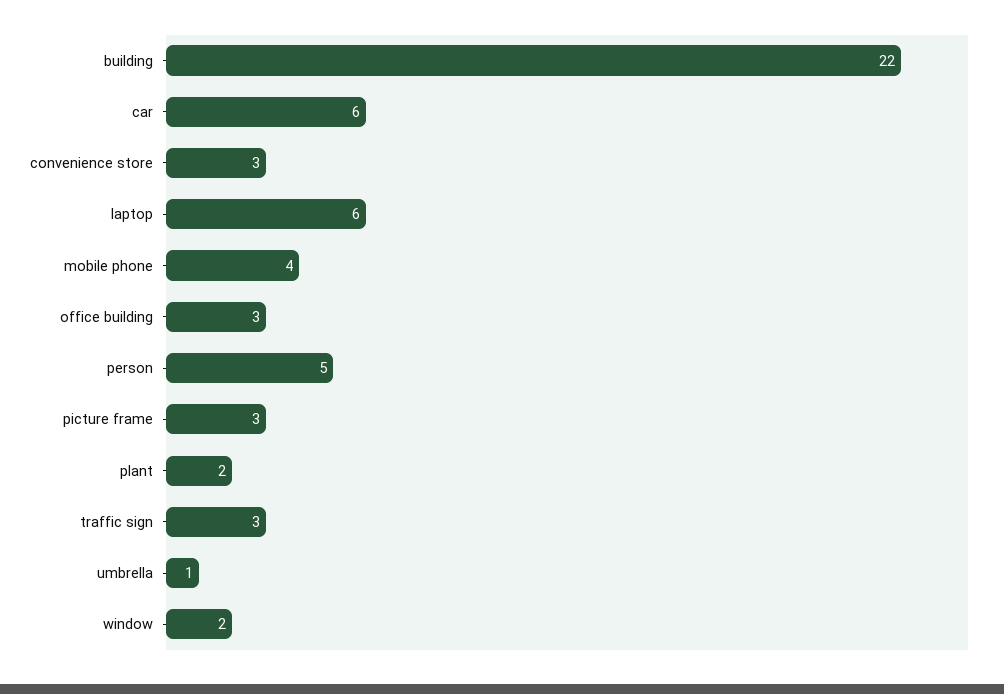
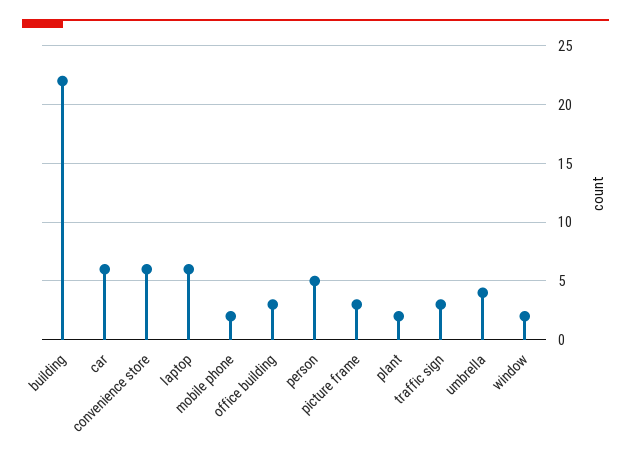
  {
    "building": 22,
    "car": 6,
-   "convenience store": 3,
+   "convenience store": 6,
    "laptop": 6,
-   "mobile phone": 4,
+   "mobile phone": 2,
    "office building": 3,
    "person": 5,
    "picture frame": 3,
    "plant": 2,
    "traffic sign": 3,
-   "umbrella": 1,
+   "umbrella": 4,
    "window": 2
  }

